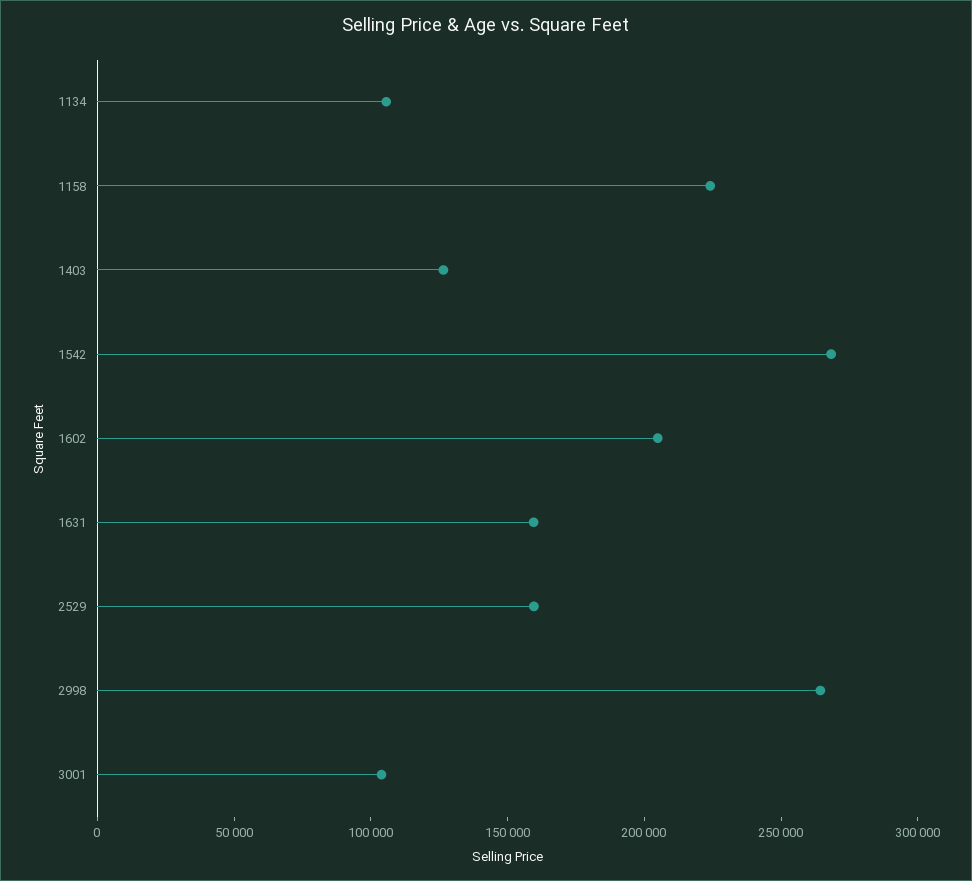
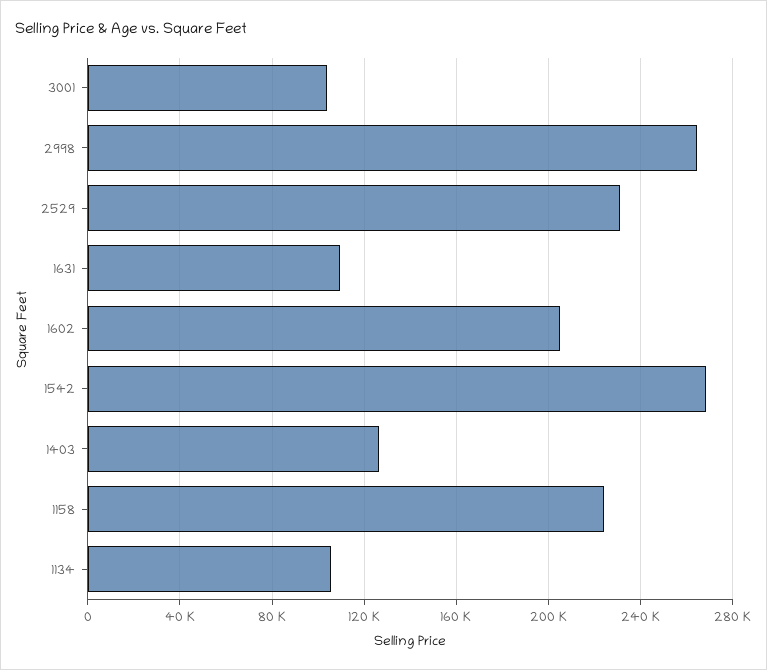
  {
    "1134": 105000,
    "1158": 225000,
    "1403": 125000,
    "1542": 270000,
    "1602": 205000,
-   "1631": 160000,
+   "1631": 110000,
-   "2529": 160000,
+   "2529": 230000,
    "2998": 265000,
    "3001": 105000
  }

